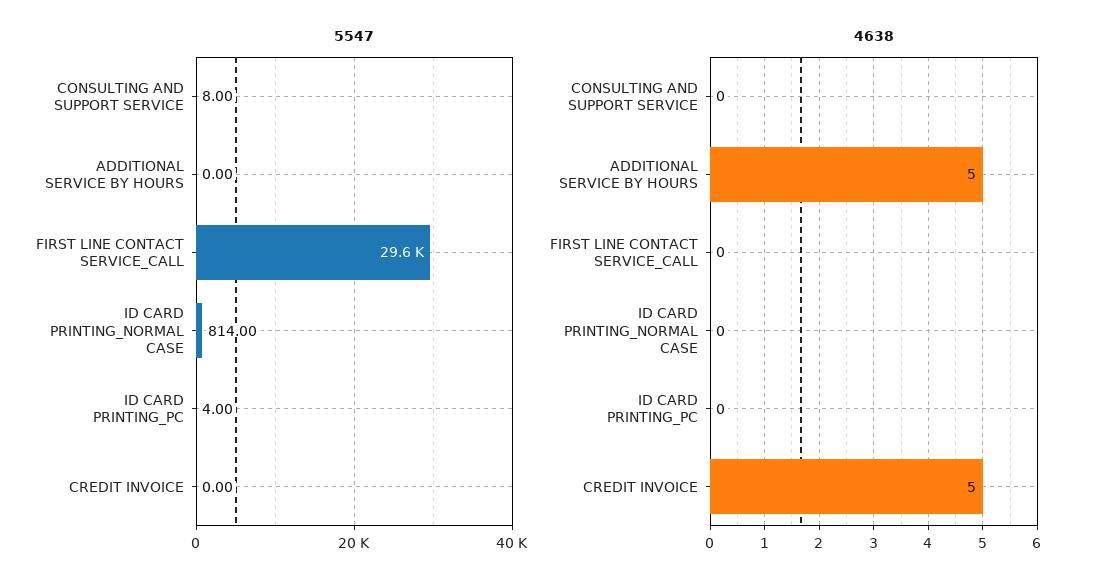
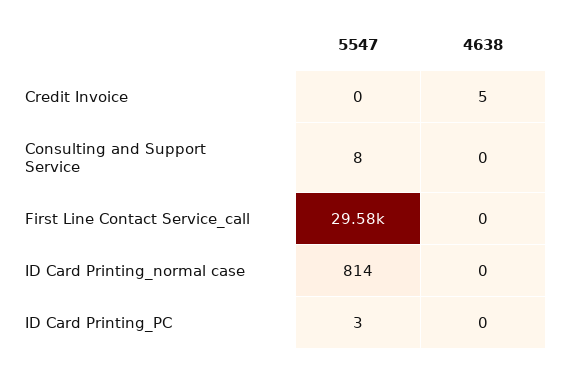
  {
    "5547": {
      "CONSULTING AND SUPPORT SERVICE": 8,
-     "ADDITIONAL SERVICE BY HOURS": 0,
      "FIRST LINE CONTACT SERVICE_CALL": 29580,
      "ID CARD PRINTING_NORMAL CASE": 814,
-     "ID CARD PRINTING_PC": 4,
+     "ID CARD PRINTING_PC": 3,
      "CREDIT INVOICE": 0
    },
    "4638": {
      "CONSULTING AND SUPPORT SERVICE": 0,
-     "ADDITIONAL SERVICE BY HOURS": 5,
      "FIRST LINE CONTACT SERVICE_CALL": 0,
      "ID CARD PRINTING_NORMAL CASE": 0,
      "ID CARD PRINTING_PC": 0,
      "CREDIT INVOICE": 5
    }
  }

